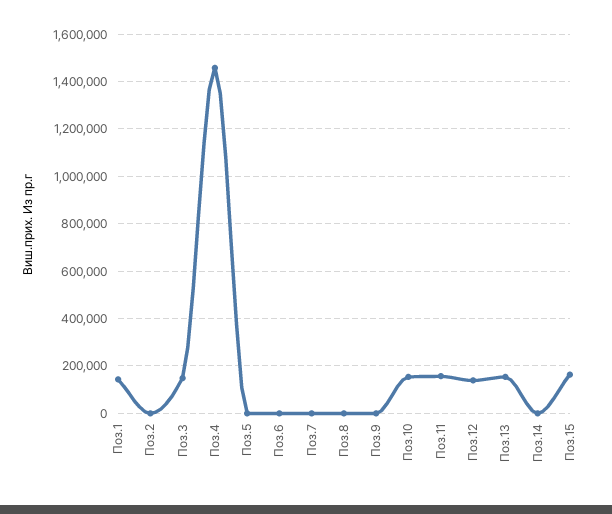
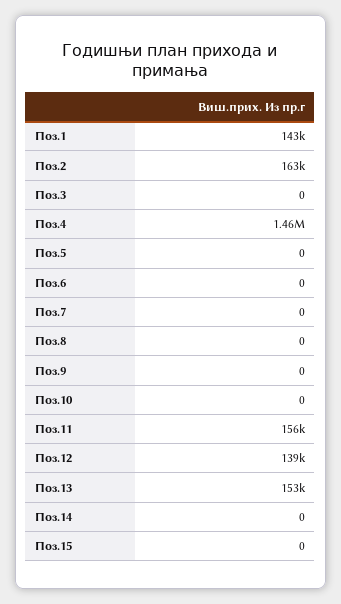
  {
    "Поз.1": 143000,
-   "Поз.2": 0,
+   "Поз.2": 163000,
-   "Поз.3": 150000,
+   "Поз.3": 0,
    "Поз.4": 1460000,
    "Поз.5": 0,
    "Поз.6": 0,
    "Поз.7": 0,
    "Поз.8": 0,
    "Поз.9": 0,
-   "Поз.10": 150000,
+   "Поз.10": 0,
    "Поз.11": 156000,
    "Поз.12": 139000,
    "Поз.13": 153000,
    "Поз.14": 0,
-   "Поз.15": 150000
+   "Поз.15": 0
  }

